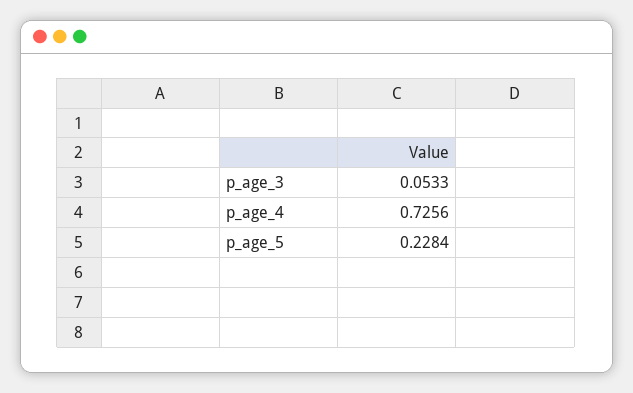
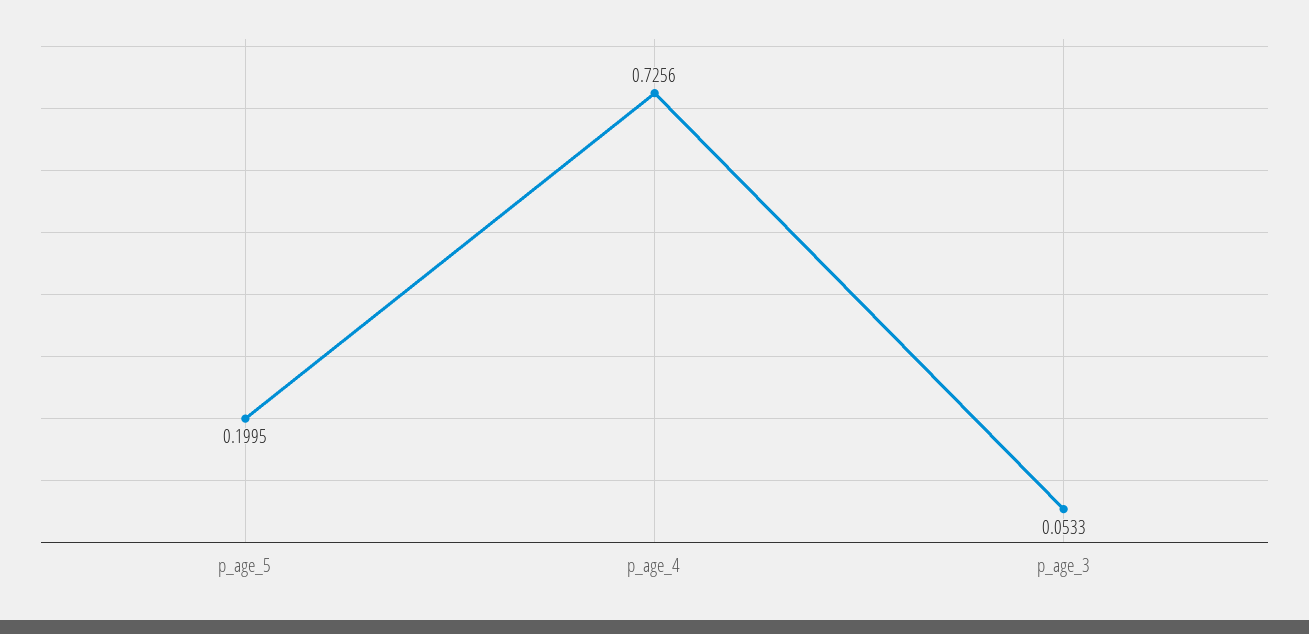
  {
    "p_age_3": 0.0533,
    "p_age_4": 0.7256,
-   "p_age_5": 0.2284
+   "p_age_5": 0.1995
  }

